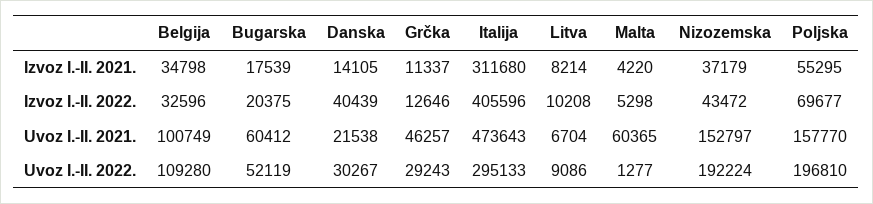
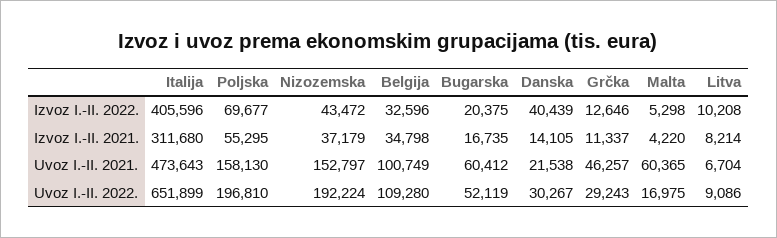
  {
    "Belgija": {
      "Izvoz I.-II. 2021.": 34798,
      "Izvoz I.-II. 2022.": 32596,
      "Uvoz I.-II. 2021.": 100749,
      "Uvoz I.-II. 2022.": 109280
    },
    "Bugarska": {
-     "Izvoz I.-II. 2021.": 17539,
+     "Izvoz I.-II. 2021.": 16735,
      "Izvoz I.-II. 2022.": 20375,
      "Uvoz I.-II. 2021.": 60412,
      "Uvoz I.-II. 2022.": 52119
    },
    "Danska": {
      "Izvoz I.-II. 2021.": 14105,
      "Izvoz I.-II. 2022.": 40439,
      "Uvoz I.-II. 2021.": 21538,
      "Uvoz I.-II. 2022.": 30267
    },
    "Grčka": {
      "Izvoz I.-II. 2021.": 11337,
      "Izvoz I.-II. 2022.": 12646,
      "Uvoz I.-II. 2021.": 46257,
      "Uvoz I.-II. 2022.": 29243
    },
    "Italija": {
      "Izvoz I.-II. 2021.": 311680,
      "Izvoz I.-II. 2022.": 405596,
      "Uvoz I.-II. 2021.": 473643,
-     "Uvoz I.-II. 2022.": 295133
+     "Uvoz I.-II. 2022.": 651899
    },
    "Litva": {
      "Izvoz I.-II. 2021.": 8214,
      "Izvoz I.-II. 2022.": 10208,
      "Uvoz I.-II. 2021.": 6704,
      "Uvoz I.-II. 2022.": 9086
    },
    "Malta": {
      "Izvoz I.-II. 2021.": 4220,
      "Izvoz I.-II. 2022.": 5298,
      "Uvoz I.-II. 2021.": 60365,
-     "Uvoz I.-II. 2022.": 1277
+     "Uvoz I.-II. 2022.": 16975
    },
    "Nizozemska": {
      "Izvoz I.-II. 2021.": 37179,
      "Izvoz I.-II. 2022.": 43472,
      "Uvoz I.-II. 2021.": 152797,
      "Uvoz I.-II. 2022.": 192224
    },
    "Poljska": {
      "Izvoz I.-II. 2021.": 55295,
      "Izvoz I.-II. 2022.": 69677,
-     "Uvoz I.-II. 2021.": 157770,
+     "Uvoz I.-II. 2021.": 158130,
      "Uvoz I.-II. 2022.": 196810
    }
  }

